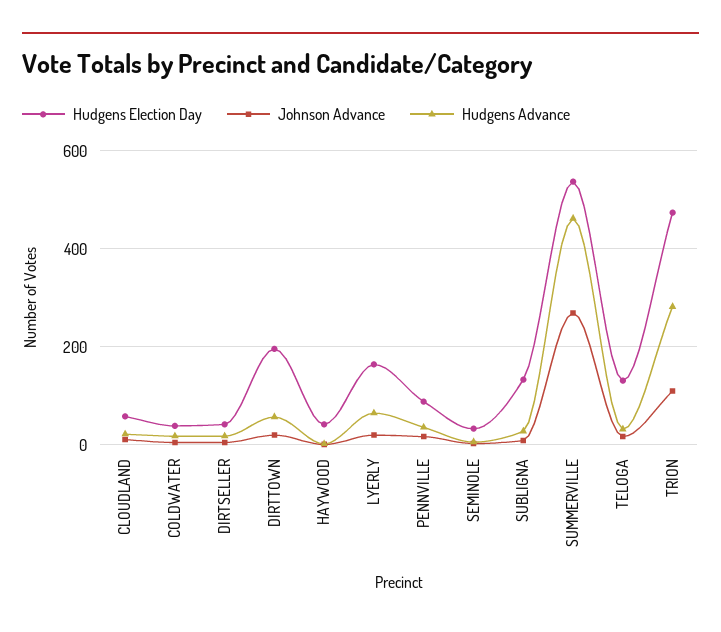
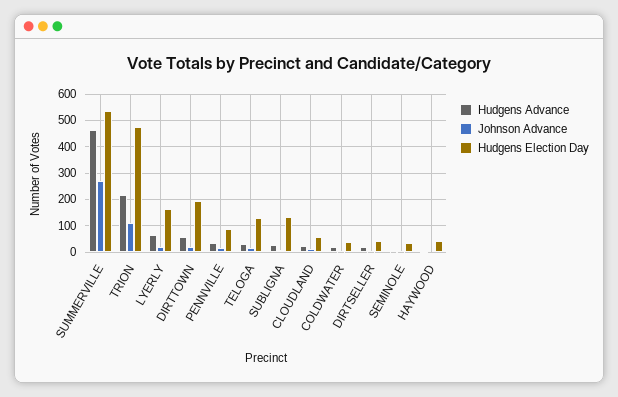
  {
    "Hudgens Election Day": {
      "CLOUDLAND": 60,
      "COLDWATER": 40,
      "DIRTSELLER": 40,
      "DIRTTOWN": 200,
      "HAYWOOD": 40,
      "LYERLY": 160,
      "PENNVILLE": 80,
      "SEMINOLE": 40,
      "SUBLIGNA": 140,
      "SUMMERVILLE": 540,
      "TELOGA": 140,
      "TRION": 480
    },
    "Johnson Advance": {
      "CLOUDLAND": 20,
      "COLDWATER": 0,
      "DIRTSELLER": 0,
      "DIRTTOWN": 20,
      "HAYWOOD": 0,
      "LYERLY": 20,
      "PENNVILLE": 20,
      "SEMINOLE": 0,
      "SUBLIGNA": 0,
      "SUMMERVILLE": 260,
      "TELOGA": 20,
      "TRION": 120
    },
    "Hudgens Advance": {
      "CLOUDLAND": 20,
      "COLDWATER": 20,
      "DIRTSELLER": 20,
      "DIRTTOWN": 60,
      "HAYWOOD": 0,
      "LYERLY": 60,
      "PENNVILLE": 40,
      "SEMINOLE": 0,
      "SUBLIGNA": 20,
      "SUMMERVILLE": 460,
      "TELOGA": 40,
-     "TRION": 280
+     "TRION": 225
    }
  }

